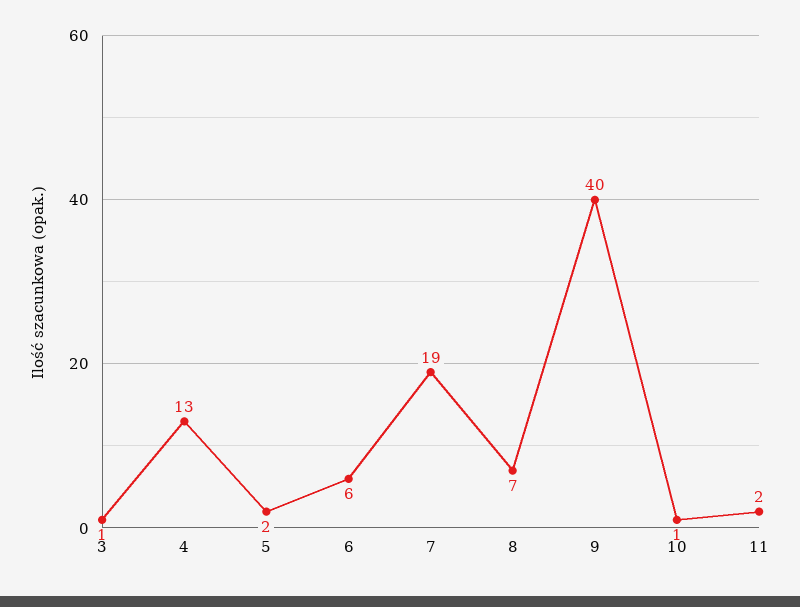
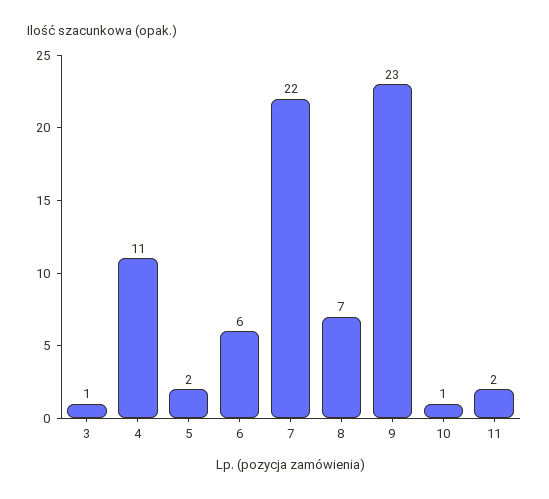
  {
    "3": 1,
-   "4": 13,
+   "4": 11,
    "5": 2,
    "6": 6,
-   "7": 19,
+   "7": 22,
    "8": 7,
-   "9": 40,
+   "9": 23,
    "10": 1,
    "11": 2
  }

